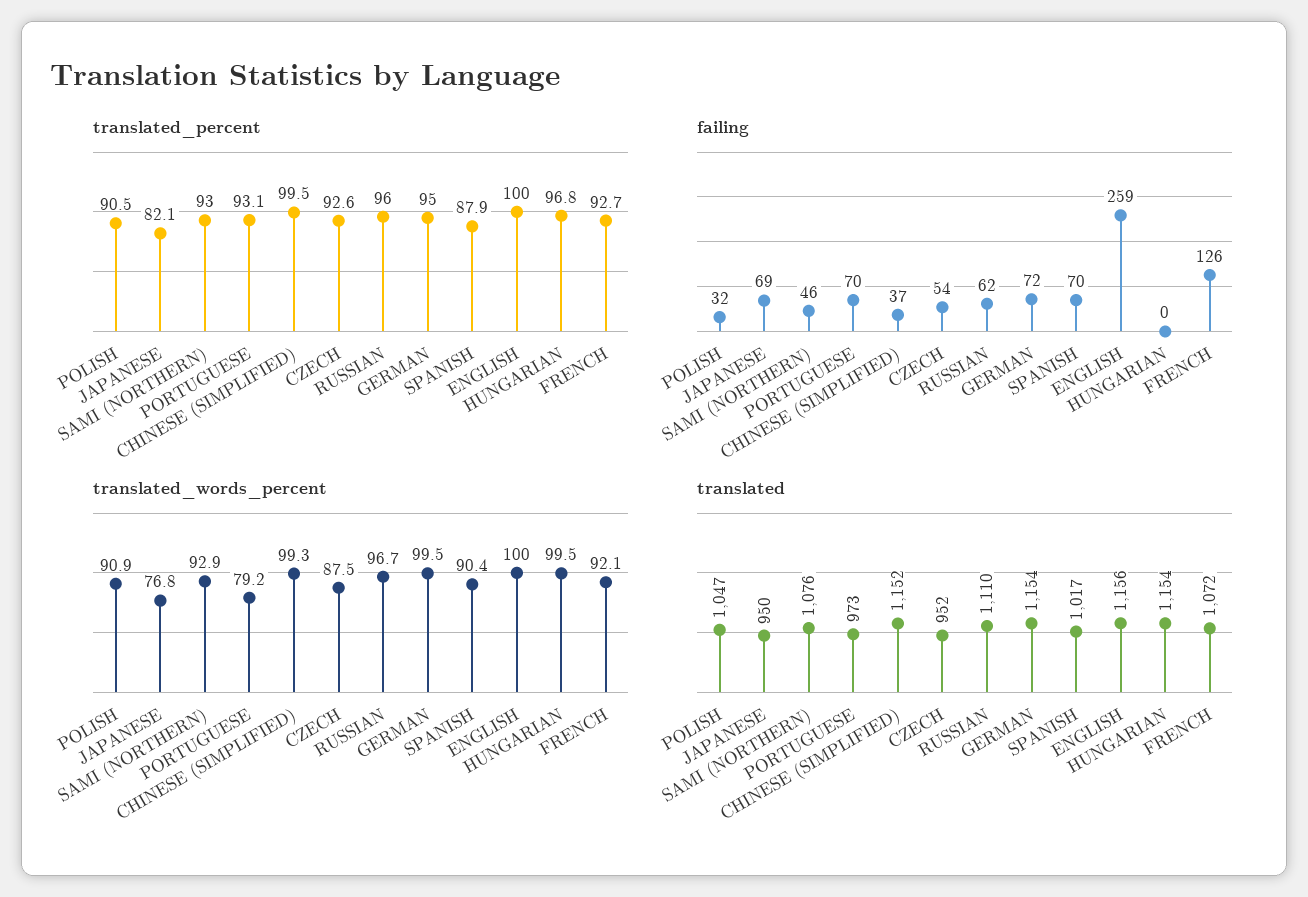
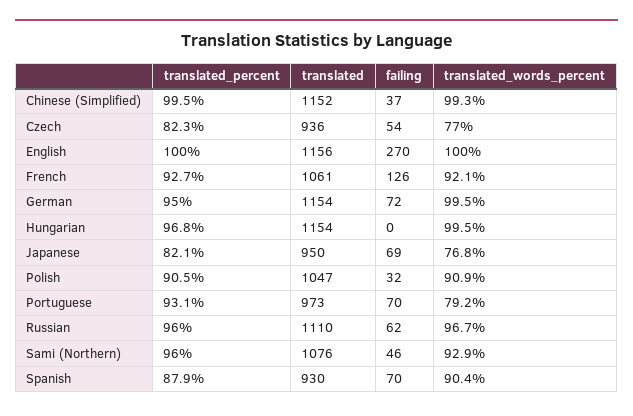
  {
    "translated_percent": {
      "POLISH": 90.5,
      "JAPANESE": 82.1,
-     "SAMI (NORTHERN)": 93,
+     "SAMI (NORTHERN)": 96,
      "PORTUGUESE": 93.1,
      "CHINESE (SIMPLIFIED)": 99.5,
-     "CZECH": 92.6,
+     "CZECH": 82.3,
      "RUSSIAN": 96,
      "GERMAN": 95,
      "SPANISH": 87.9,
      "ENGLISH": 100,
      "HUNGARIAN": 96.8,
      "FRENCH": 92.7
    },
    "failing": {
      "POLISH": 32,
      "JAPANESE": 69,
      "SAMI (NORTHERN)": 46,
      "PORTUGUESE": 70,
      "CHINESE (SIMPLIFIED)": 37,
      "CZECH": 54,
      "RUSSIAN": 62,
      "GERMAN": 72,
      "SPANISH": 70,
-     "ENGLISH": 259,
+     "ENGLISH": 270,
      "HUNGARIAN": 0,
      "FRENCH": 126
    },
    "translated_words_percent": {
      "POLISH": 90.9,
      "JAPANESE": 76.8,
      "SAMI (NORTHERN)": 92.9,
      "PORTUGUESE": 79.2,
      "CHINESE (SIMPLIFIED)": 99.3,
-     "CZECH": 87.5,
+     "CZECH": 77,
      "RUSSIAN": 96.7,
      "GERMAN": 99.5,
      "SPANISH": 90.4,
      "ENGLISH": 100,
      "HUNGARIAN": 99.5,
      "FRENCH": 92.1
    },
    "translated": {
      "POLISH": 1047,
      "JAPANESE": 950,
      "SAMI (NORTHERN)": 1076,
      "PORTUGUESE": 973,
      "CHINESE (SIMPLIFIED)": 1152,
-     "CZECH": 952,
+     "CZECH": 936,
      "RUSSIAN": 1110,
      "GERMAN": 1154,
-     "SPANISH": 1017,
+     "SPANISH": 930,
      "ENGLISH": 1156,
      "HUNGARIAN": 1154,
-     "FRENCH": 1072
+     "FRENCH": 1061
    }
  }

